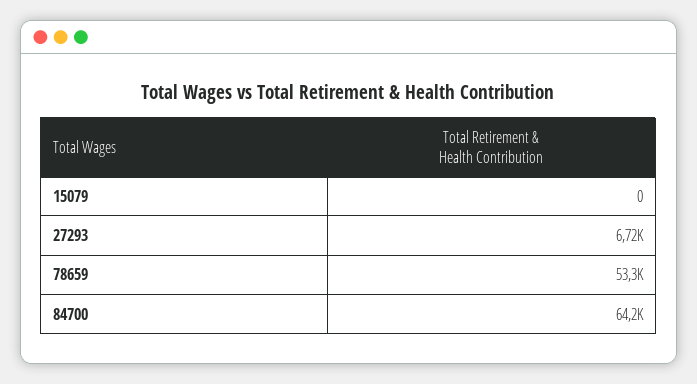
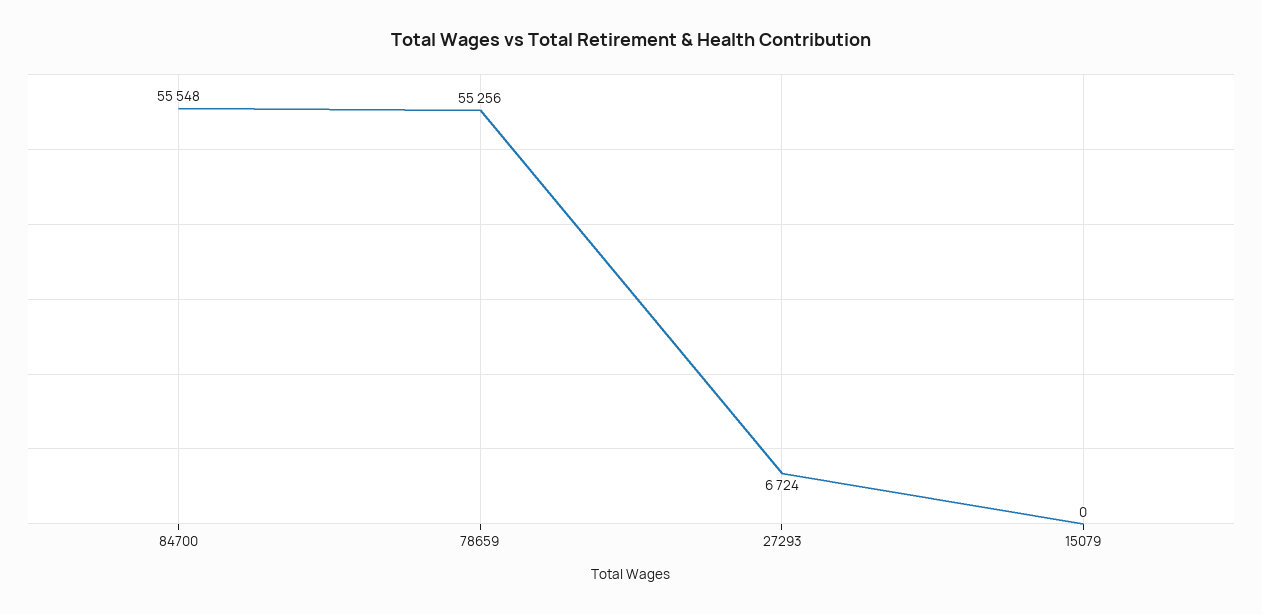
  {
    "15079": 0,
    "27293": 6724,
-   "78659": 53300,
+   "78659": 55256,
-   "84700": 64200
+   "84700": 55548
  }

